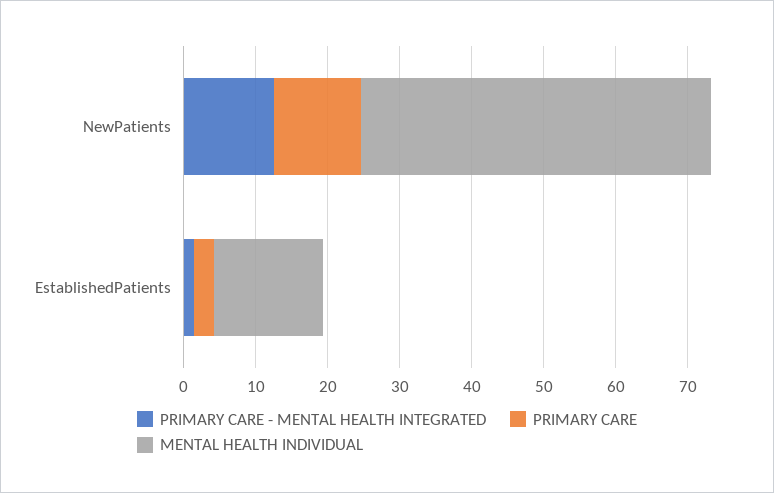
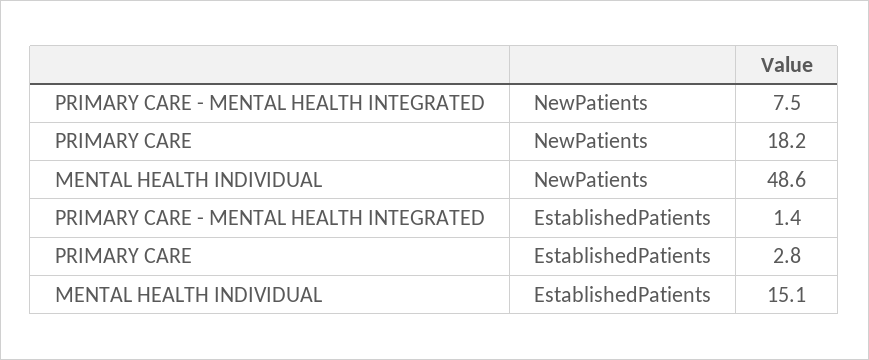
  {
    "PRIMARY CARE - MENTAL HEALTH INTEGRATED": {
-     "NewPatients": 12,
+     "NewPatients": 7.5,
      "EstablishedPatients": 1.4
    },
    "PRIMARY CARE": {
-     "NewPatients": 12,
+     "NewPatients": 18.2,
      "EstablishedPatients": 2.8
    },
    "MENTAL HEALTH INDIVIDUAL": {
      "NewPatients": 48.6,
      "EstablishedPatients": 15.1
    }
  }

